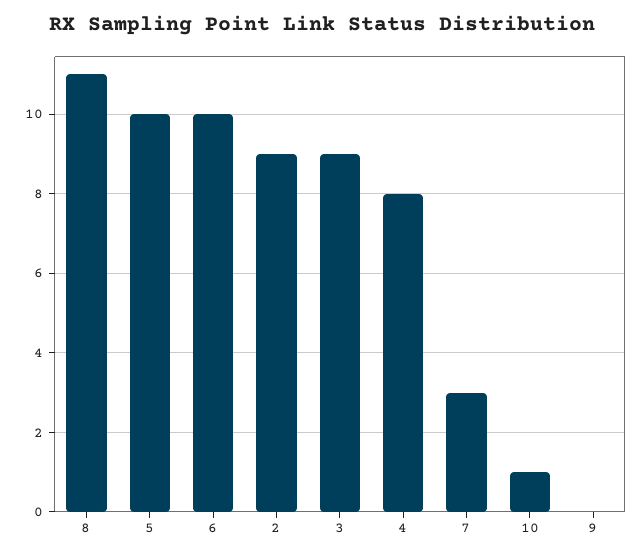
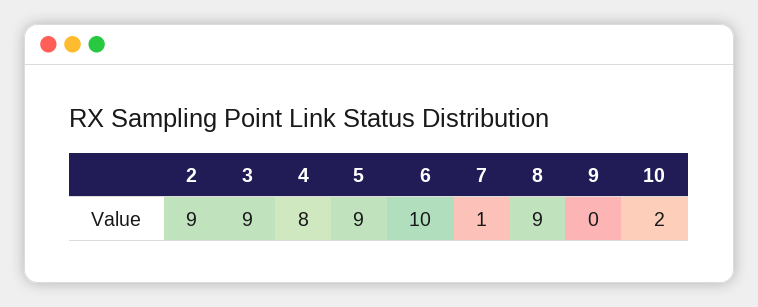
  {
-   "8": 11,
+   "8": 9,
-   "5": 10,
+   "5": 9,
    "6": 10,
    "2": 9,
    "3": 9,
    "4": 8,
-   "7": 3,
+   "7": 1,
-   "10": 1,
+   "10": 2,
    "9": 0
  }

